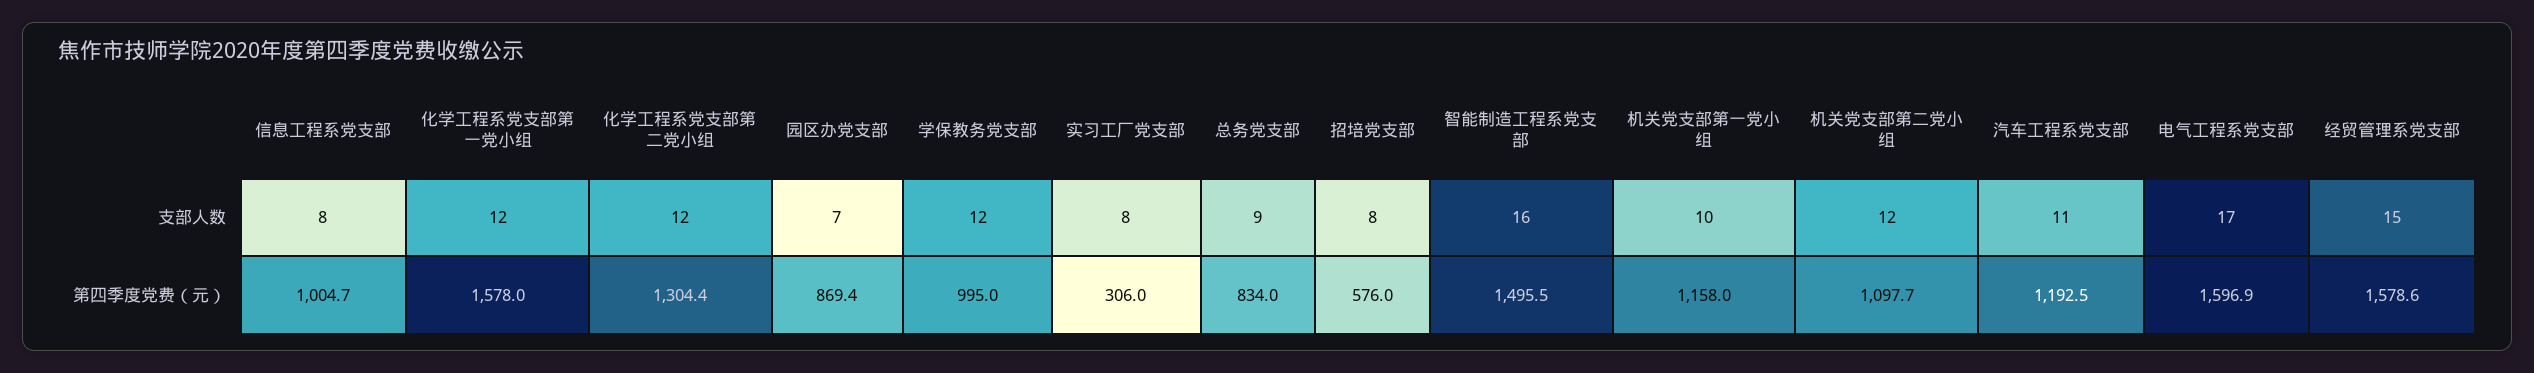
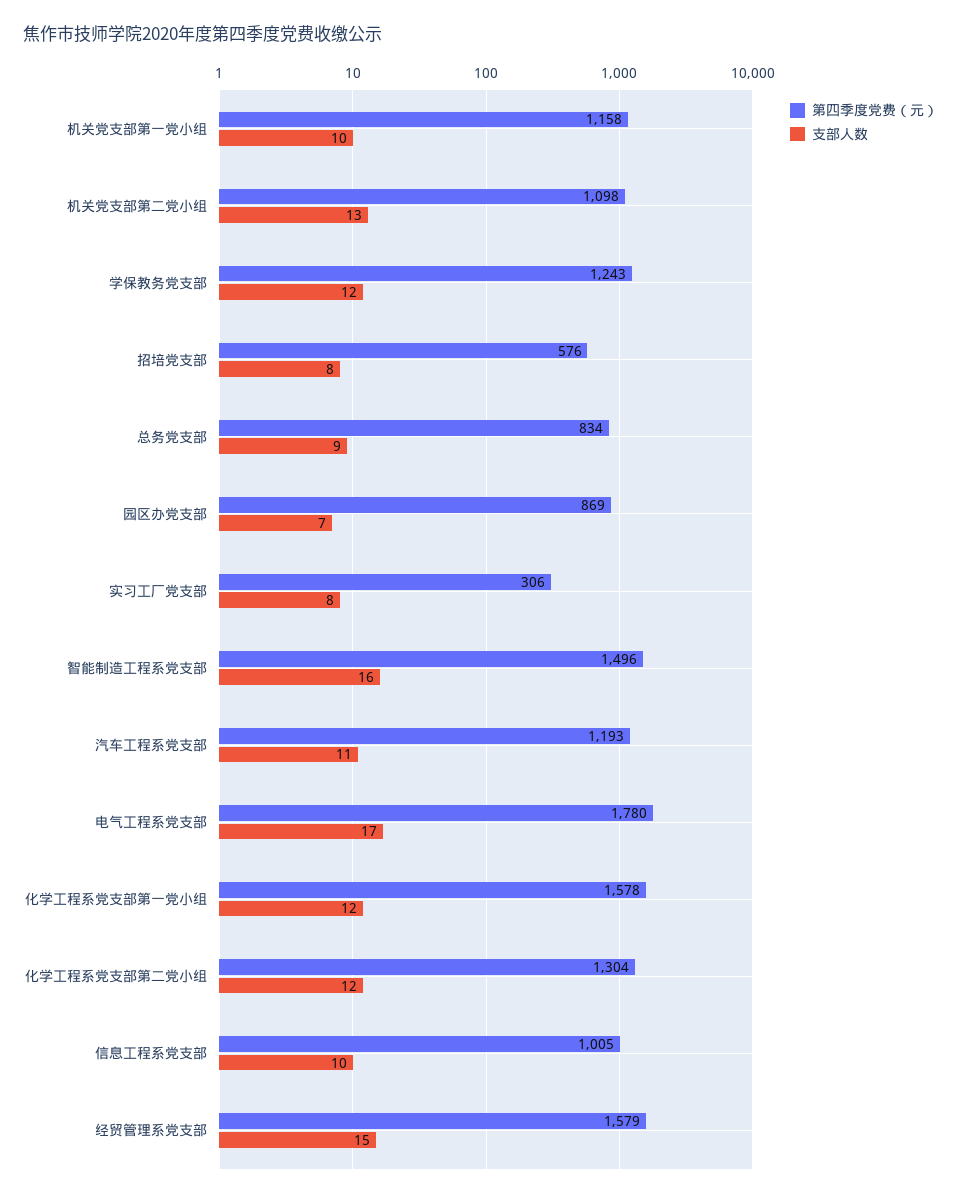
  {
    "支部人数": {
-     "信息工程系党支部": 8,
+     "信息工程系党支部": 10,
      "化学工程系党支部第一党小组": 12,
      "化学工程系党支部第二党小组": 12,
      "园区办党支部": 7,
      "学保教务党支部": 12,
      "实习工厂党支部": 8,
      "总务党支部": 9,
      "招培党支部": 8,
      "智能制造工程系党支部": 16,
      "机关党支部第一党小组": 10,
-     "机关党支部第二党小组": 12,
+     "机关党支部第二党小组": 13,
      "汽车工程系党支部": 11,
      "电气工程系党支部": 17,
      "经贸管理系党支部": 15
    },
    "第四季度党费（元）": {
      "信息工程系党支部": 1004.7,
      "化学工程系党支部第一党小组": 1578,
      "化学工程系党支部第二党小组": 1304.4,
      "园区办党支部": 869.4,
-     "学保教务党支部": 995,
+     "学保教务党支部": 1243,
      "实习工厂党支部": 306,
      "总务党支部": 834,
      "招培党支部": 576,
      "智能制造工程系党支部": 1495.5,
      "机关党支部第一党小组": 1158,
      "机关党支部第二党小组": 1097.7,
      "汽车工程系党支部": 1192.5,
-     "电气工程系党支部": 1596.9,
+     "电气工程系党支部": 1780,
      "经贸管理系党支部": 1578.6
    }
  }

